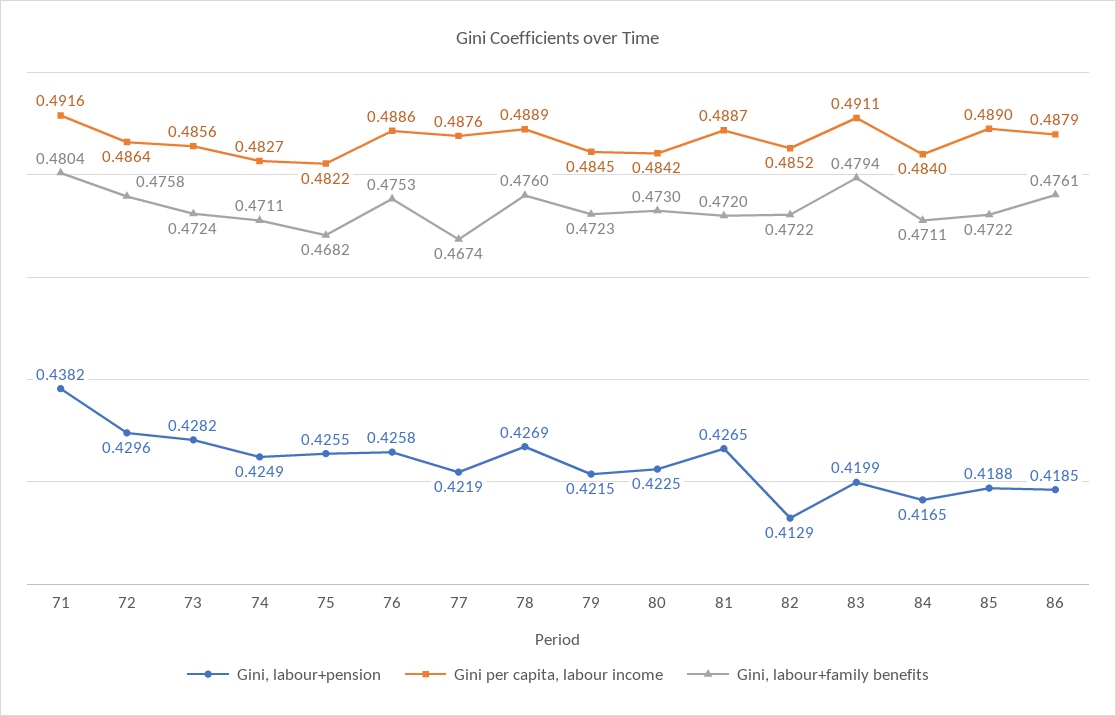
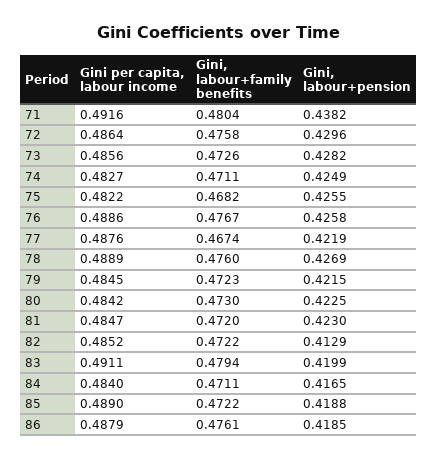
  {
    "Gini, labour+pension": {
      "71": 0.4382,
      "72": 0.4296,
      "73": 0.4282,
      "74": 0.4249,
      "75": 0.4255,
      "76": 0.4258,
      "77": 0.4219,
      "78": 0.4269,
      "79": 0.4215,
      "80": 0.4225,
-     "81": 0.4265,
+     "81": 0.423,
      "82": 0.4129,
      "83": 0.4199,
      "84": 0.4165,
      "85": 0.4188,
      "86": 0.4185
    },
    "Gini per capita, labour income": {
      "71": 0.4916,
      "72": 0.4864,
      "73": 0.4856,
      "74": 0.4827,
      "75": 0.4822,
      "76": 0.4886,
      "77": 0.4876,
      "78": 0.4889,
      "79": 0.4845,
      "80": 0.4842,
-     "81": 0.4887,
+     "81": 0.4847,
      "82": 0.4852,
      "83": 0.4911,
      "84": 0.484,
      "85": 0.489,
      "86": 0.4879
    },
    "Gini, labour+family benefits": {
      "71": 0.4804,
      "72": 0.4758,
-     "73": 0.4724,
+     "73": 0.4726,
      "74": 0.4711,
      "75": 0.4682,
-     "76": 0.4753,
+     "76": 0.4767,
      "77": 0.4674,
      "78": 0.476,
      "79": 0.4723,
      "80": 0.473,
      "81": 0.472,
      "82": 0.4722,
      "83": 0.4794,
      "84": 0.4711,
      "85": 0.4722,
      "86": 0.4761
    }
  }

